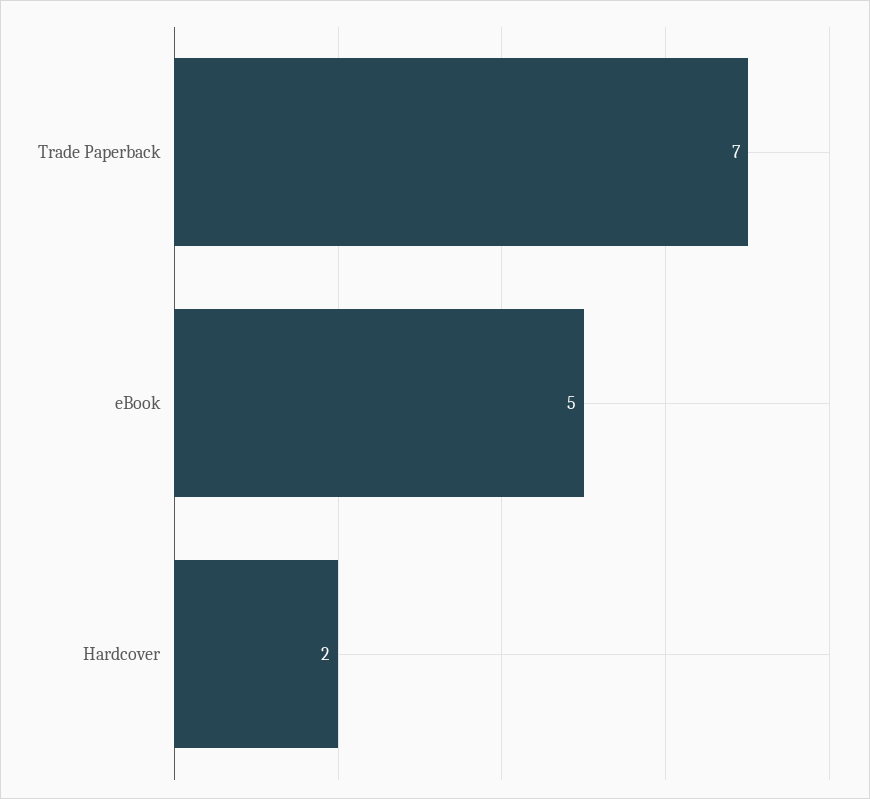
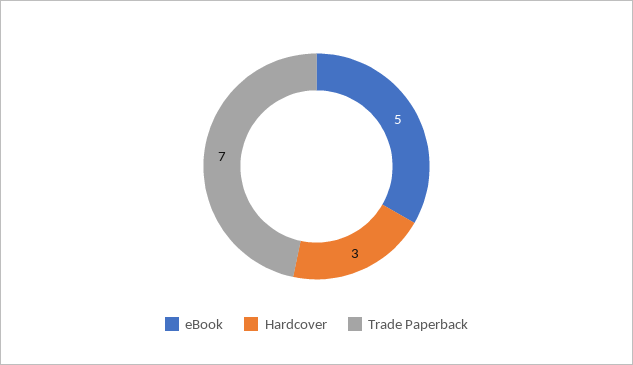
  {
    "Trade Paperback": 7,
    "eBook": 5,
-   "Hardcover": 2
+   "Hardcover": 3
  }

